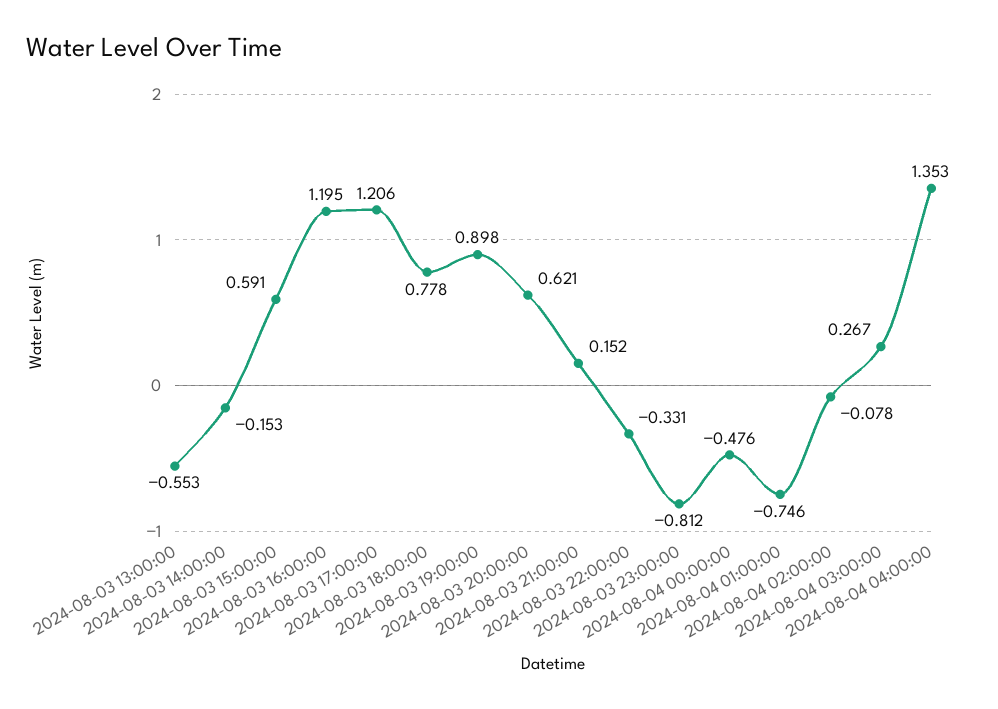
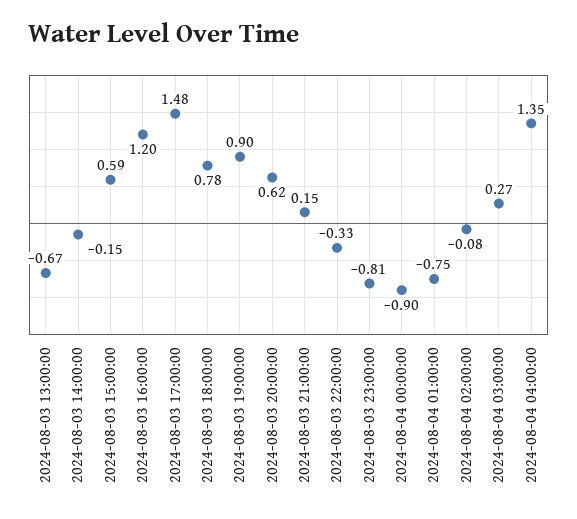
  {
-   "2024-08-03 13:00:00": -0.553,
+   "2024-08-03 13:00:00": -0.67,
    "2024-08-03 14:00:00": -0.153,
    "2024-08-03 15:00:00": 0.591,
    "2024-08-03 16:00:00": 1.195,
-   "2024-08-03 17:00:00": 1.206,
+   "2024-08-03 17:00:00": 1.48,
    "2024-08-03 18:00:00": 0.778,
    "2024-08-03 19:00:00": 0.898,
    "2024-08-03 20:00:00": 0.621,
    "2024-08-03 21:00:00": 0.152,
    "2024-08-03 22:00:00": -0.331,
    "2024-08-03 23:00:00": -0.812,
-   "2024-08-04 00:00:00": -0.476,
+   "2024-08-04 00:00:00": -0.9,
    "2024-08-04 01:00:00": -0.746,
    "2024-08-04 02:00:00": -0.078,
    "2024-08-04 03:00:00": 0.267,
    "2024-08-04 04:00:00": 1.353
  }

